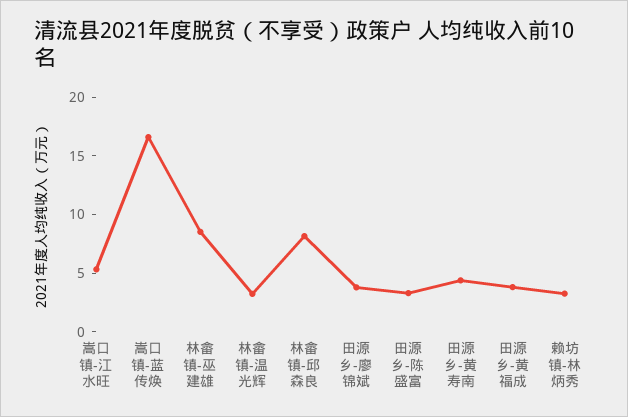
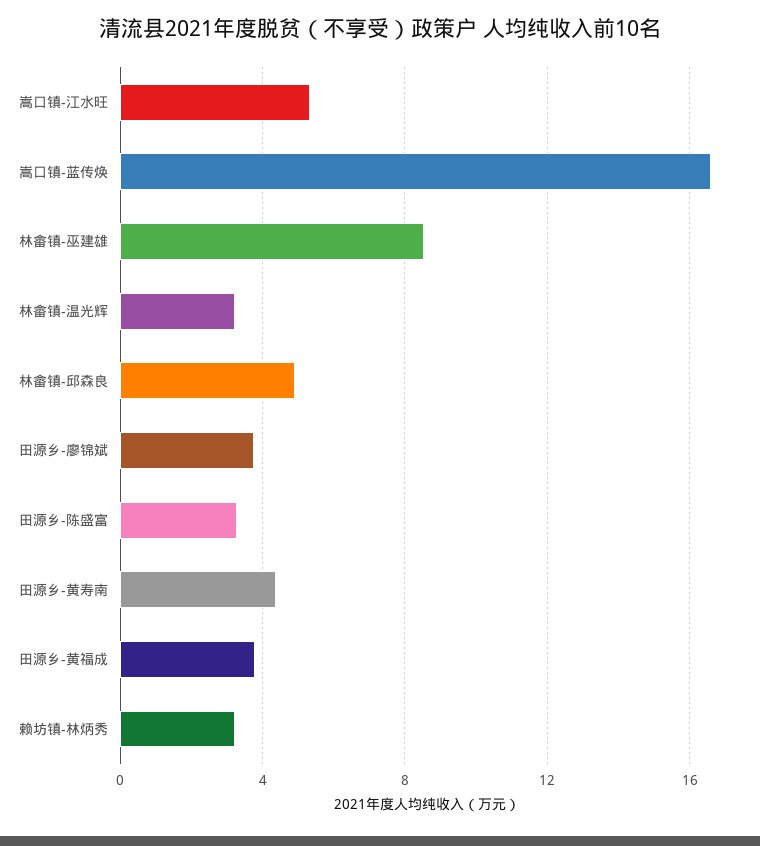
  {
    "嵩口镇-江水旺": 5.5,
    "嵩口镇-蓝传焕": 16.5,
    "林畲镇-巫建雄": 8.5,
    "林畲镇-温光辉": 3,
-   "林畲镇-邱森良": 8,
+   "林畲镇-邱森良": 5,
    "田源乡-廖锦斌": 4,
    "田源乡-陈盛富": 3.5,
    "田源乡-黄寿南": 4.5,
    "田源乡-黄福成": 4,
    "赖坊镇-林炳秀": 3
  }

